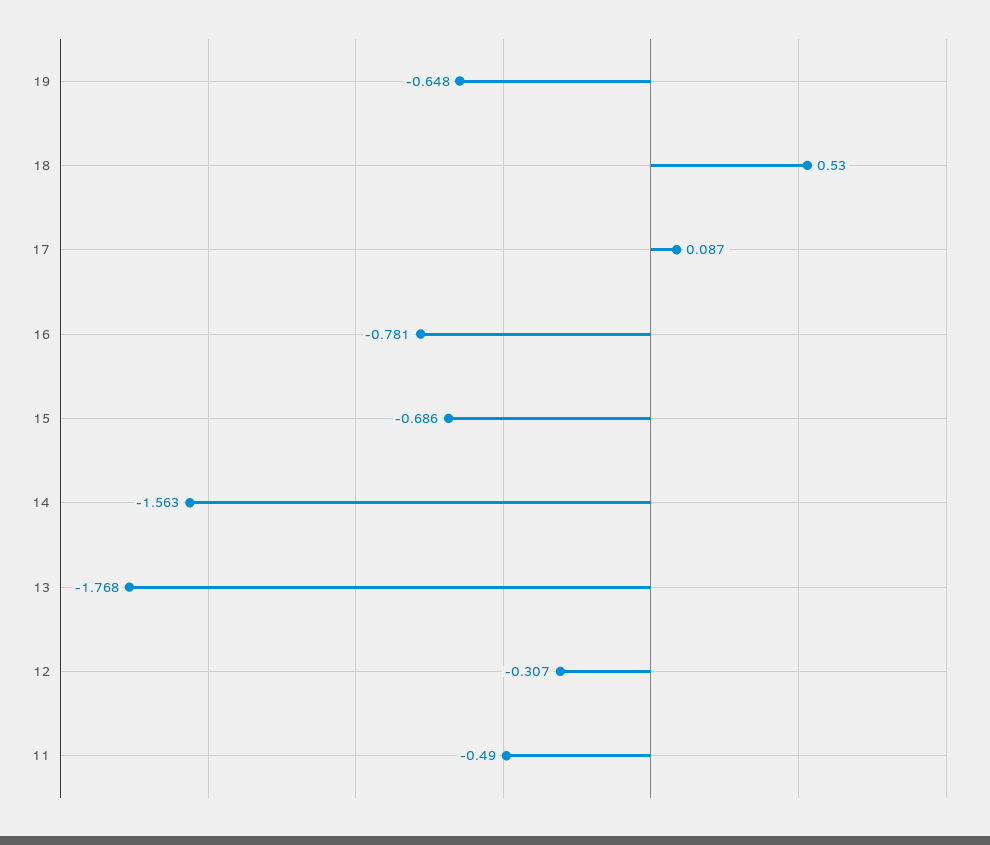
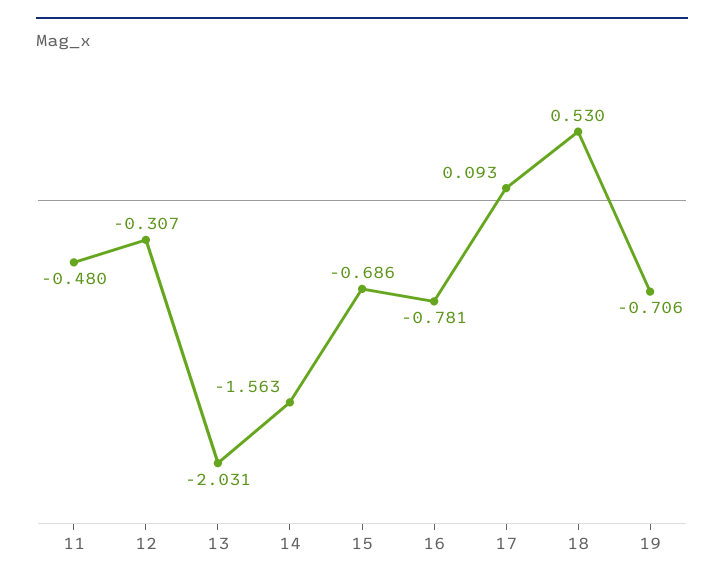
  {
-   "19": -0.648,
+   "19": -0.706,
    "18": 0.53,
-   "17": 0.087,
+   "17": 0.093,
    "16": -0.781,
    "15": -0.686,
    "14": -1.563,
-   "13": -1.768,
+   "13": -2.031,
    "12": -0.307,
-   "11": -0.49
+   "11": -0.48
  }

